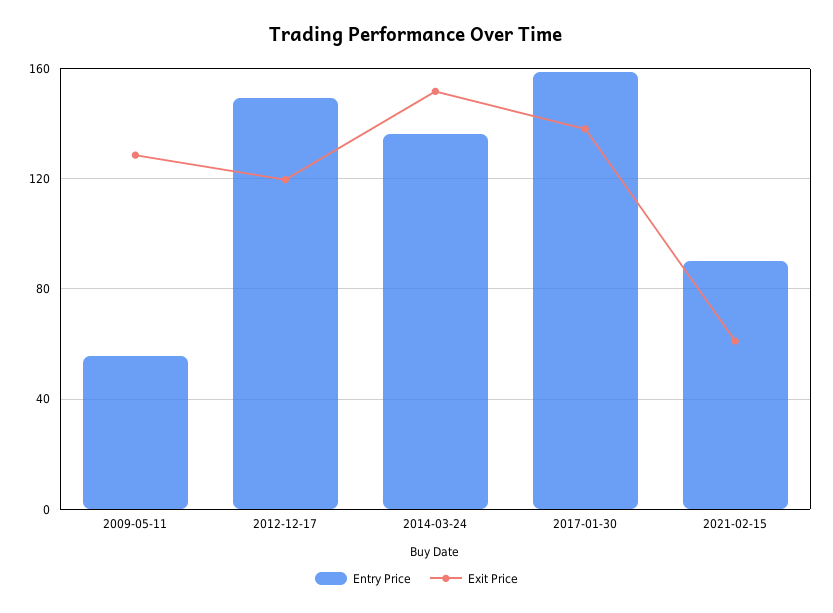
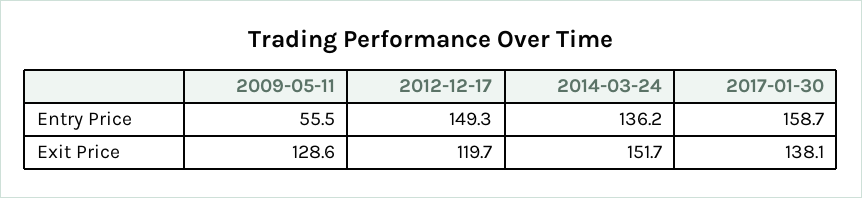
  {
    "Entry Price": {
      "2009-05-11": 55.5,
      "2012-12-17": 149.3,
      "2014-03-24": 136.2,
-     "2017-01-30": 158.7,
+     "2017-01-30": 158.7
-     "2021-02-15": 90
    },
    "Exit Price": {
      "2009-05-11": 128.6,
      "2012-12-17": 119.7,
      "2014-03-24": 151.7,
-     "2017-01-30": 138.1,
+     "2017-01-30": 138.1
-     "2021-02-15": 60
    }
  }

